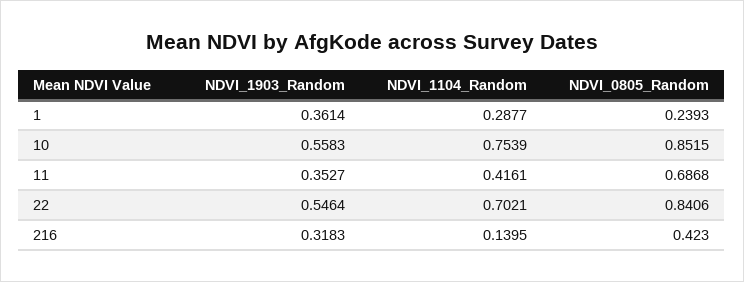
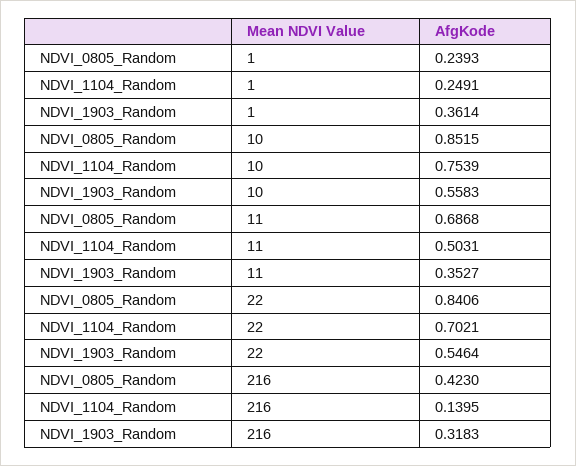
  {
    "NDVI_1903_Random": {
      "1": 0.3614,
      "10": 0.5583,
      "11": 0.3527,
      "22": 0.5464,
      "216": 0.3183
    },
    "NDVI_1104_Random": {
-     "1": 0.2877,
+     "1": 0.2491,
      "10": 0.7539,
-     "11": 0.4161,
+     "11": 0.5031,
      "22": 0.7021,
      "216": 0.1395
    },
    "NDVI_0805_Random": {
      "1": 0.2393,
      "10": 0.8515,
      "11": 0.6868,
      "22": 0.8406,
      "216": 0.423
    }
  }

